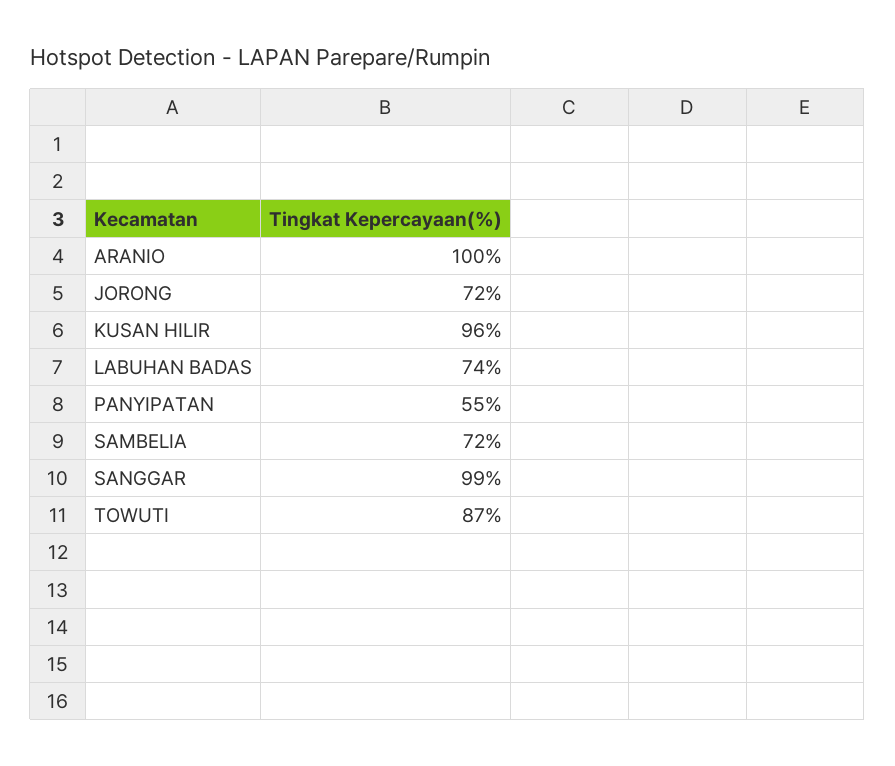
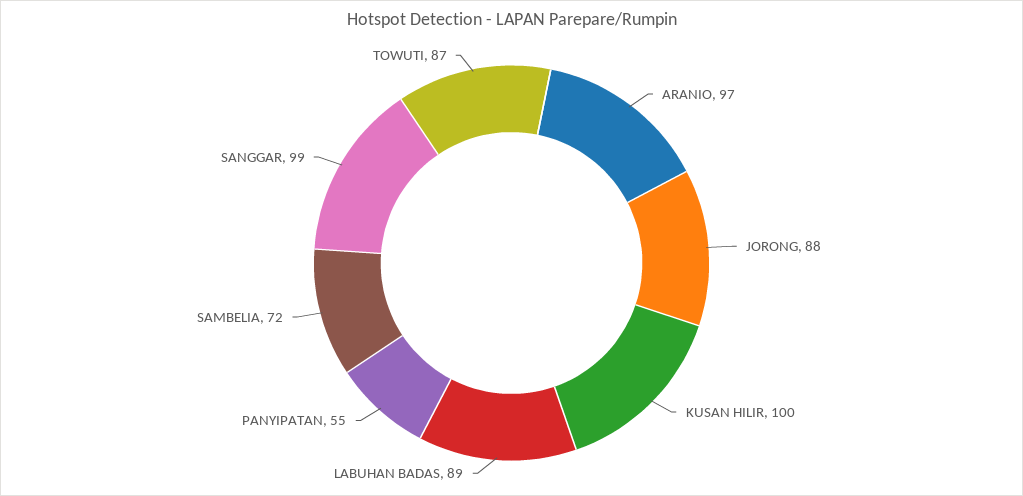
  {
-   "ARANIO": 100,
+   "ARANIO": 97,
-   "JORONG": 72,
+   "JORONG": 88,
-   "KUSAN HILIR": 96,
+   "KUSAN HILIR": 100,
-   "LABUHAN BADAS": 74,
+   "LABUHAN BADAS": 89,
    "PANYIPATAN": 55,
    "SAMBELIA": 72,
    "SANGGAR": 99,
    "TOWUTI": 87
  }

